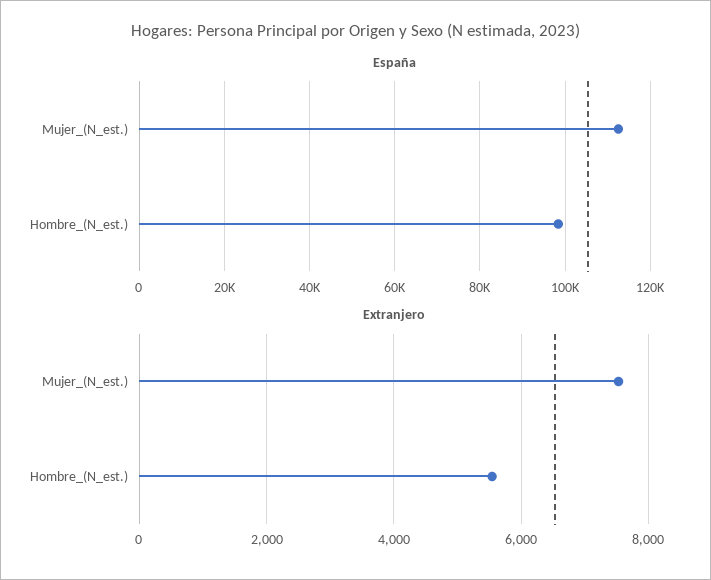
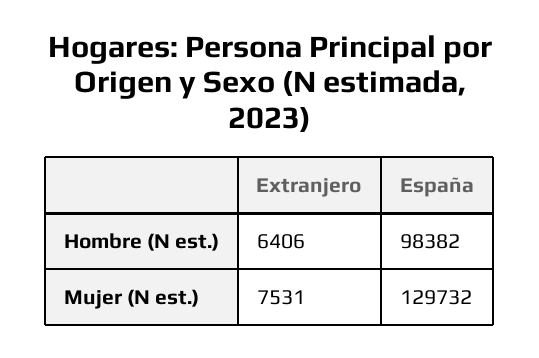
  {
    "España": {
-     "Mujer_(N_est.)": 112000,
+     "Mujer_(N_est.)": 129732,
      "Hombre_(N_est.)": 98382
    },
    "Extranjero": {
      "Mujer_(N_est.)": 7531,
-     "Hombre_(N_est.)": 5600
+     "Hombre_(N_est.)": 6406
    }
  }

